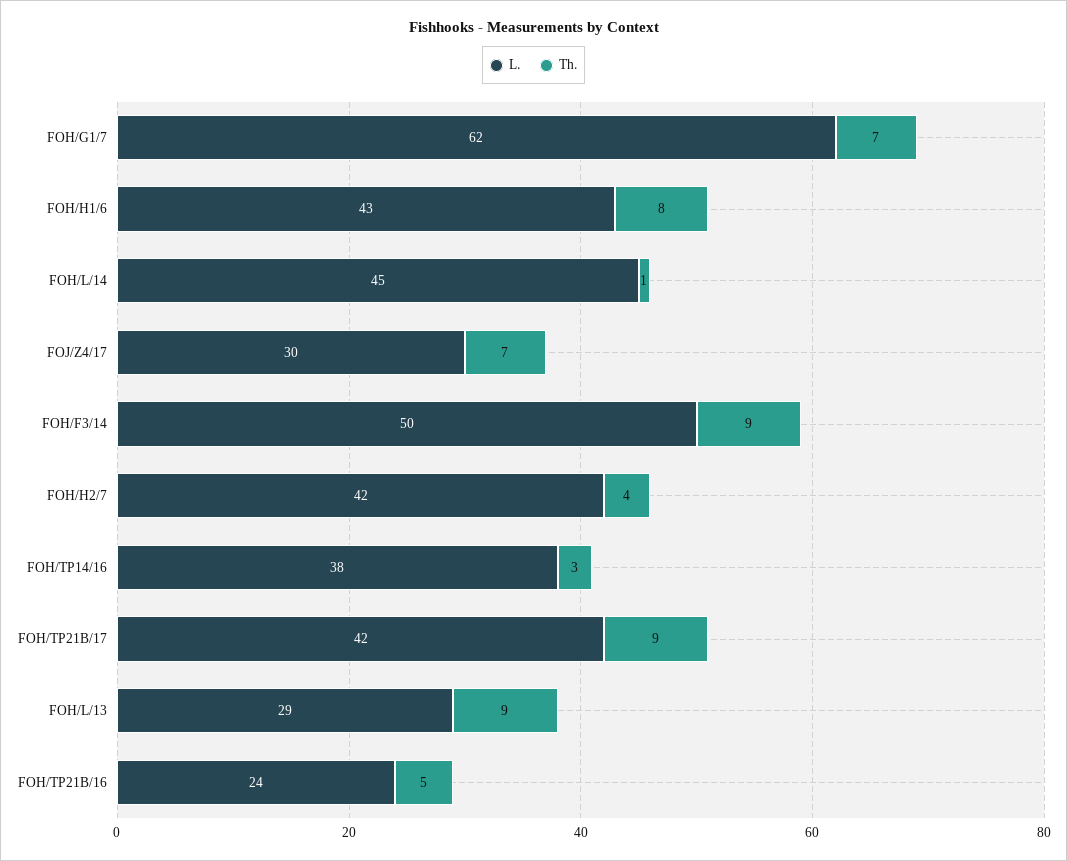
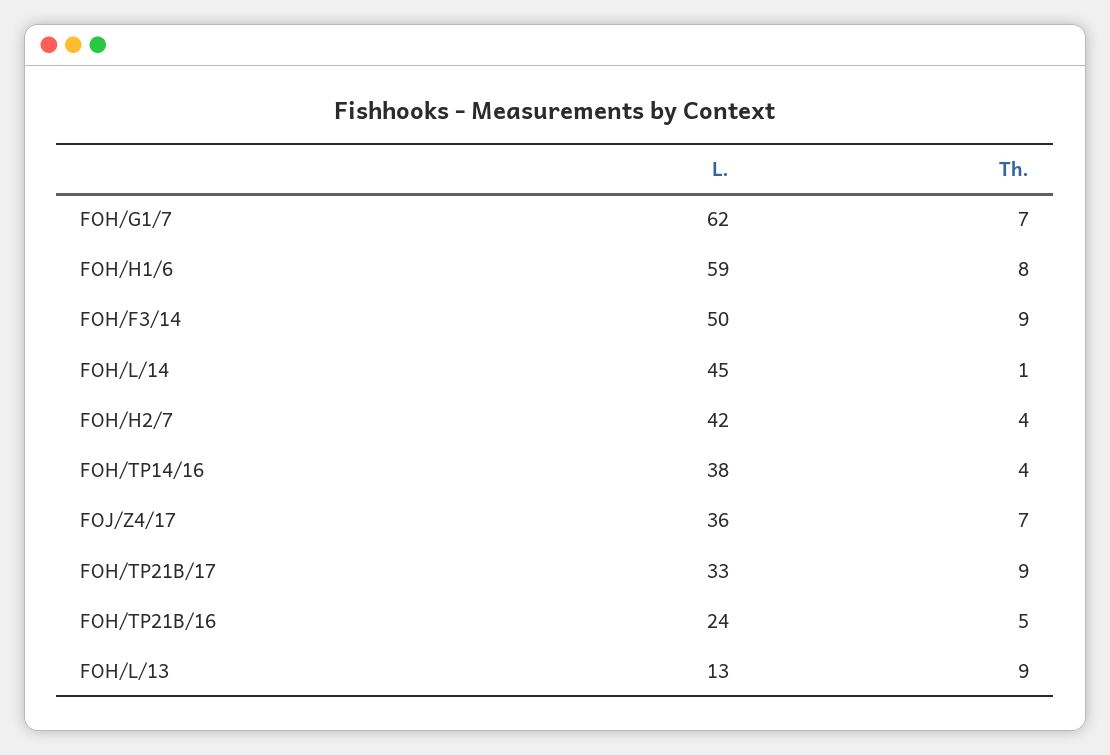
  {
    "L.": {
      "FOH/G1/7": 62,
-     "FOH/H1/6": 43,
+     "FOH/H1/6": 59,
      "FOH/L/14": 45,
-     "FOJ/Z4/17": 30,
+     "FOJ/Z4/17": 36,
      "FOH/F3/14": 50,
      "FOH/H2/7": 42,
      "FOH/TP14/16": 38,
-     "FOH/TP21B/17": 42,
+     "FOH/TP21B/17": 33,
-     "FOH/L/13": 29,
+     "FOH/L/13": 13,
      "FOH/TP21B/16": 24
    },
    "Th.": {
      "FOH/G1/7": 7,
      "FOH/H1/6": 8,
      "FOH/L/14": 1,
      "FOJ/Z4/17": 7,
      "FOH/F3/14": 9,
      "FOH/H2/7": 4,
-     "FOH/TP14/16": 3,
+     "FOH/TP14/16": 4,
      "FOH/TP21B/17": 9,
      "FOH/L/13": 9,
      "FOH/TP21B/16": 5
    }
  }

